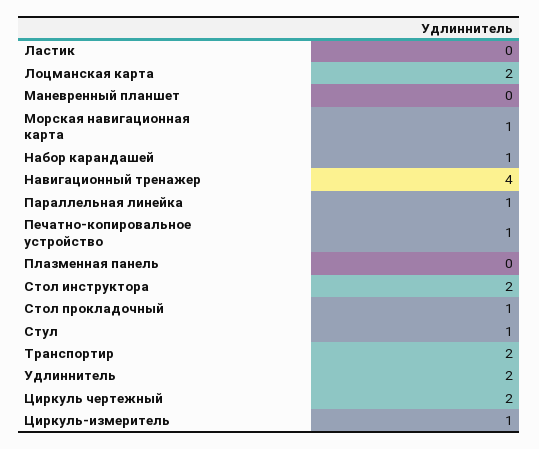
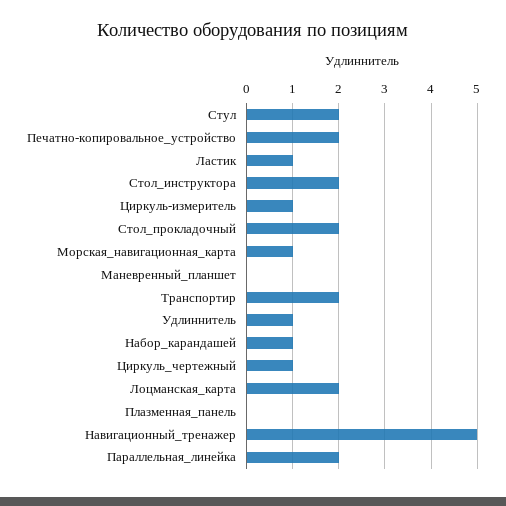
  {
-   "Ластик": 0,
+   "Ластик": 1,
    "Лоцманская карта": 2,
    "Маневренный планшет": 0,
    "Морская навигационная карта": 1,
    "Набор карандашей": 1,
-   "Навигационный тренажер": 4,
+   "Навигационный тренажер": 5,
-   "Параллельная линейка": 1,
+   "Параллельная линейка": 2,
-   "Печатно-копировальное устройство": 1,
+   "Печатно-копировальное устройство": 2,
    "Плазменная панель": 0,
    "Стол инструктора": 2,
-   "Стол прокладочный": 1,
+   "Стол прокладочный": 2,
-   "Стул": 1,
+   "Стул": 2,
    "Транспортир": 2,
-   "Удлиннитель": 2,
+   "Удлиннитель": 1,
-   "Циркуль чертежный": 2,
+   "Циркуль чертежный": 1,
    "Циркуль-измеритель": 1
  }

